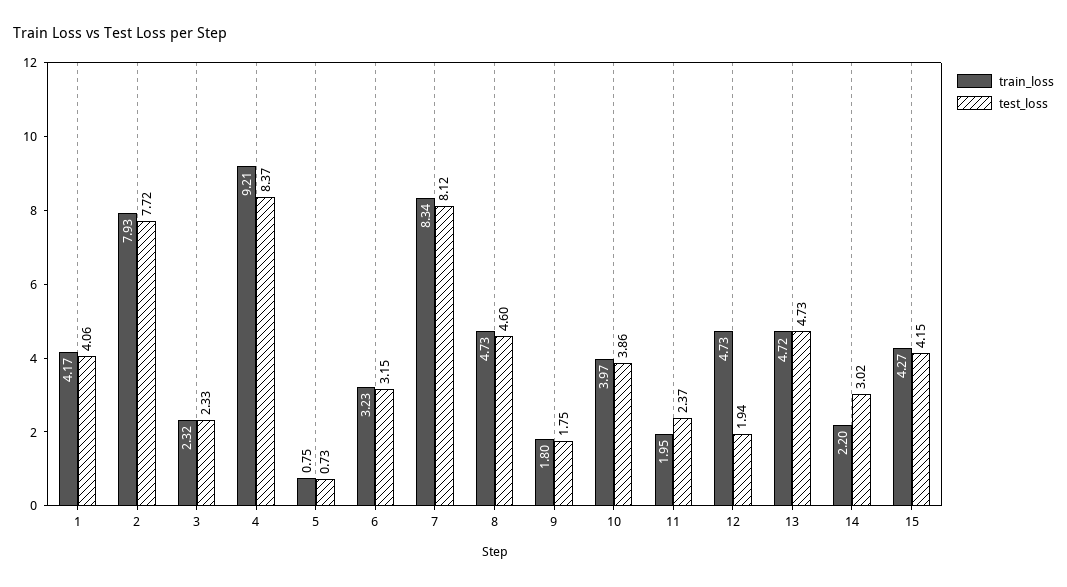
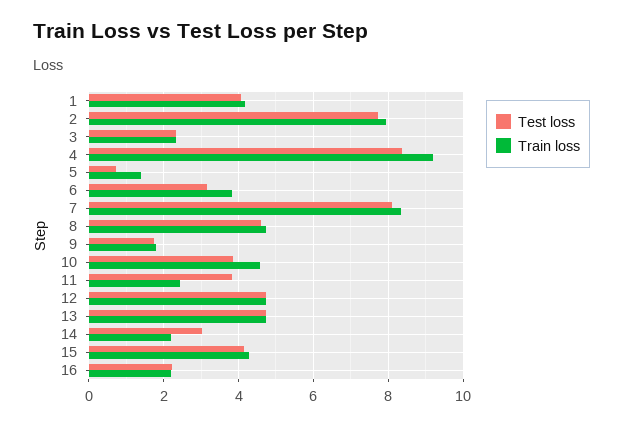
  {
    "train_loss": {
      "1": 4.17,
      "2": 7.93,
      "3": 2.32,
      "4": 9.21,
-     "5": 0.75,
+     "5": 1.4,
-     "6": 3.23,
+     "6": 3.8,
      "7": 8.34,
      "8": 4.73,
      "9": 1.8,
-     "10": 3.97,
+     "10": 4.6,
-     "11": 1.95,
+     "11": 2.4,
      "12": 4.73,
      "13": 4.72,
      "14": 2.2,
-     "15": 4.27
+     "15": 4.27,
+     "16": 2.2
    },
    "test_loss": {
      "1": 4.06,
      "2": 7.72,
      "3": 2.33,
      "4": 8.37,
      "5": 0.73,
      "6": 3.15,
      "7": 8.12,
      "8": 4.6,
      "9": 1.75,
      "10": 3.86,
-     "11": 2.37,
+     "11": 3.8,
-     "12": 1.94,
+     "12": 4.8,
      "13": 4.73,
      "14": 3.02,
-     "15": 4.15
+     "15": 4.15,
+     "16": 2.2
    }
  }

